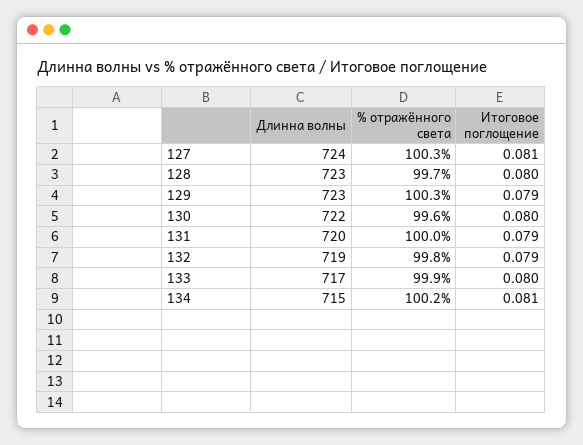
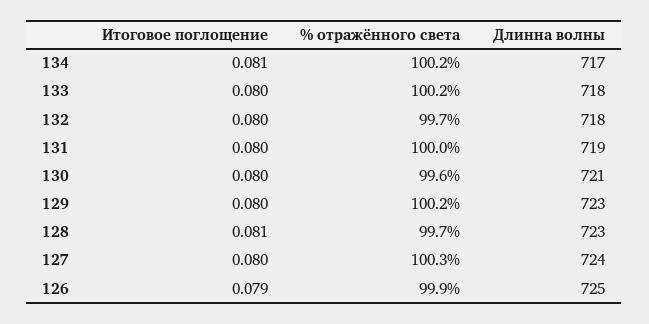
  {
    "Длинна волны": {
      "127": 724,
      "128": 723,
      "129": 723,
-     "130": 722,
+     "130": 721,
-     "131": 720,
+     "131": 719,
-     "132": 719,
+     "132": 718,
-     "133": 717,
+     "133": 718,
-     "134": 715
+     "134": 717,
+     "126": 725
    },
    "% отражённого света": {
      "127": 100.3,
      "128": 99.7,
-     "129": 100.3,
+     "129": 100.2,
      "130": 99.6,
      "131": 100,
-     "132": 99.8,
+     "132": 99.7,
-     "133": 99.9,
+     "133": 100.2,
-     "134": 100.2
+     "134": 100.2,
+     "126": 99.9
    },
    "Итоговое поглощение": {
-     "127": 0.081,
+     "127": 0.08,
-     "128": 0.08,
+     "128": 0.081,
-     "129": 0.079,
+     "129": 0.08,
      "130": 0.08,
-     "131": 0.079,
+     "131": 0.08,
-     "132": 0.079,
+     "132": 0.08,
      "133": 0.08,
-     "134": 0.081
+     "134": 0.081,
+     "126": 0.079
    }
  }

